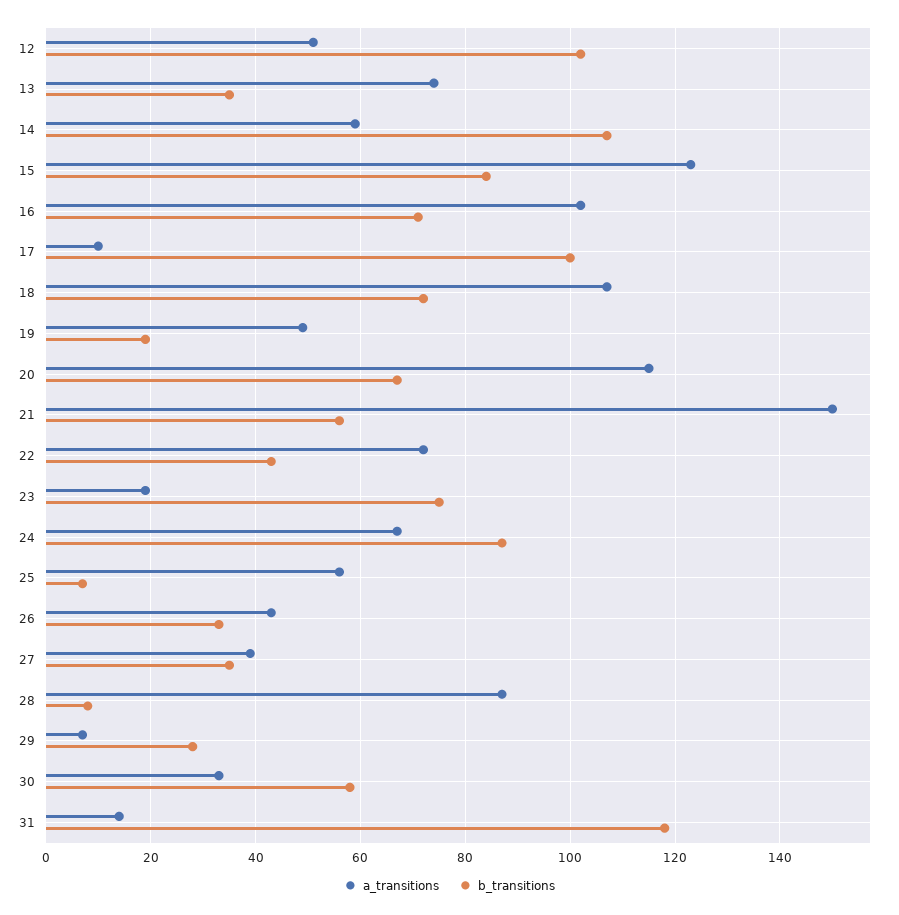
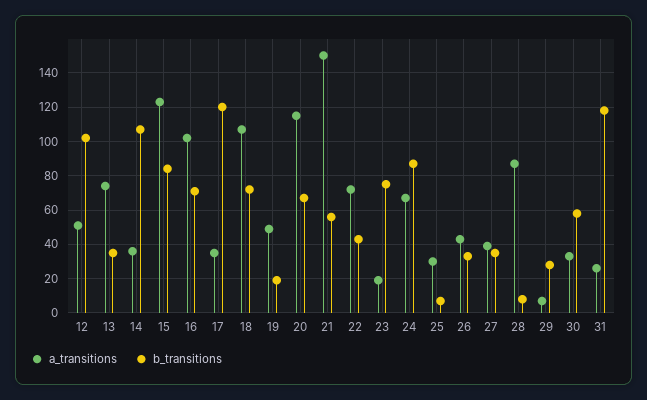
  {
    "a_transitions": {
      "12": 50,
      "13": 75,
-     "14": 60,
+     "14": 35,
      "15": 125,
      "16": 100,
-     "17": 10,
+     "17": 35,
      "18": 105,
      "19": 50,
      "20": 115,
      "21": 150,
      "22": 70,
      "23": 20,
      "24": 65,
-     "25": 55,
+     "25": 30,
      "26": 45,
      "27": 40,
      "28": 85,
      "29": 5,
      "30": 35,
-     "31": 15
+     "31": 25
    },
    "b_transitions": {
      "12": 100,
      "13": 35,
      "14": 105,
      "15": 85,
      "16": 70,
-     "17": 100,
+     "17": 120,
      "18": 70,
      "19": 20,
      "20": 65,
      "21": 55,
      "22": 45,
      "23": 75,
      "24": 85,
      "25": 5,
      "26": 35,
      "27": 35,
      "28": 10,
      "29": 30,
      "30": 60,
      "31": 120
    }
  }

